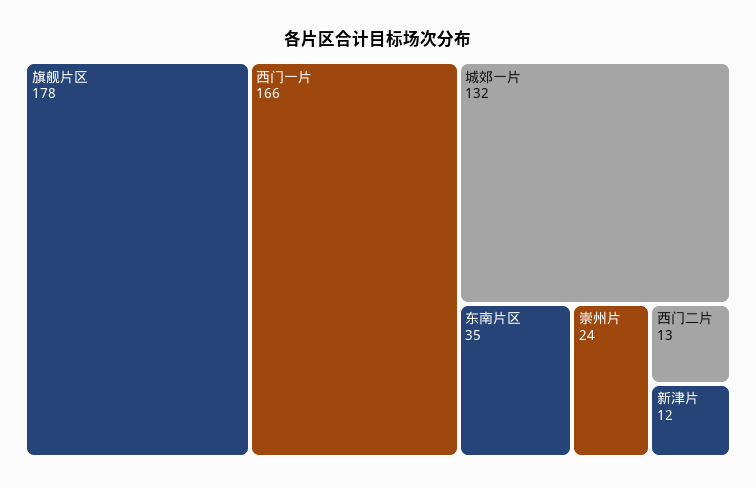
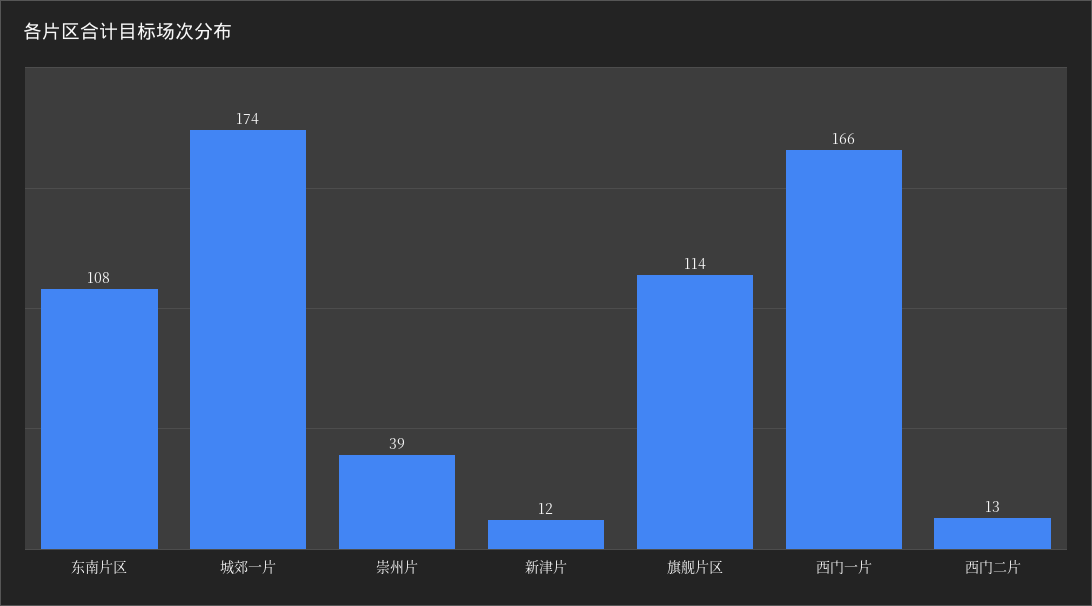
  {
-   "旗舰片区": 178,
+   "旗舰片区": 114,
    "西门一片": 166,
-   "城郊一片": 132,
+   "城郊一片": 174,
-   "东南片区": 35,
+   "东南片区": 108,
-   "崇州片": 24,
+   "崇州片": 39,
    "西门二片": 13,
    "新津片": 12
  }

